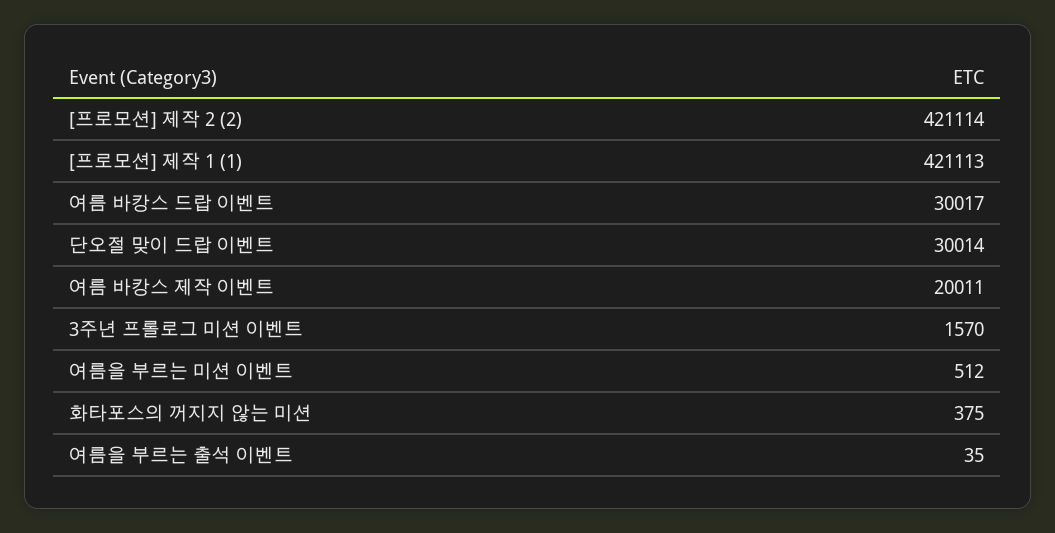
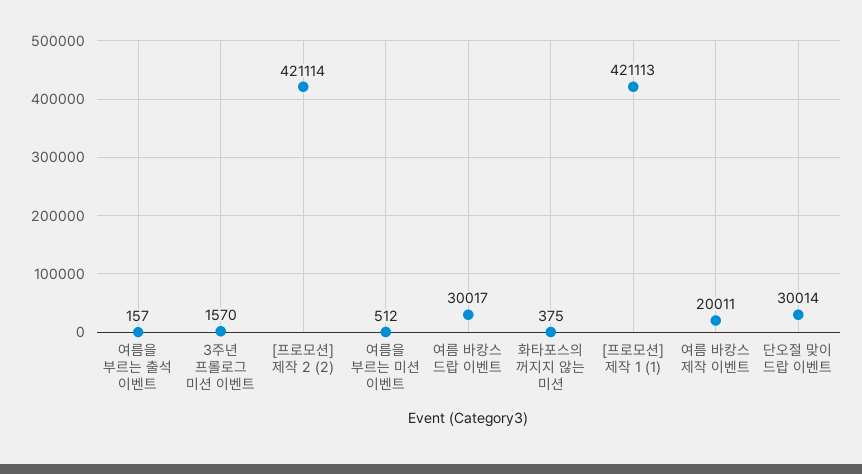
  {
    "[프로모션] 제작 2 (2)": 421114,
    "[프로모션] 제작 1 (1)": 421113,
    "여름 바캉스 드랍 이벤트": 30017,
    "단오절 맞이 드랍 이벤트": 30014,
    "여름 바캉스 제작 이벤트": 20011,
    "3주년 프롤로그 미션 이벤트": 1570,
    "여름을 부르는 미션 이벤트": 512,
    "화타포스의 꺼지지 않는 미션": 375,
-   "여름을 부르는 출석 이벤트": 35
+   "여름을 부르는 출석 이벤트": 157
  }

